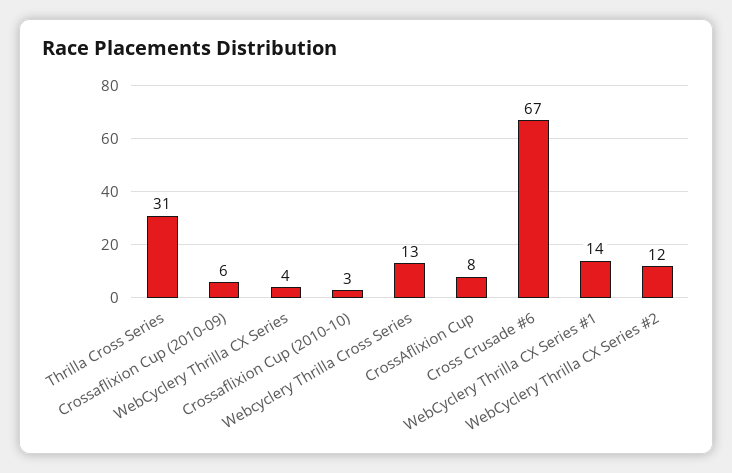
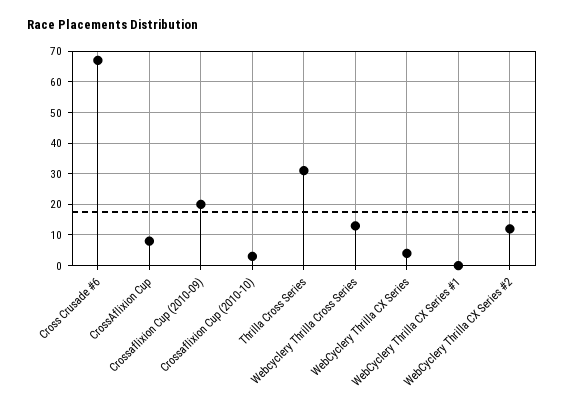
  {
    "Thrilla Cross Series": 31,
-   "Crossaflixion Cup (2010-09)": 6,
+   "Crossaflixion Cup (2010-09)": 20,
    "WebCyclery Thrilla CX Series": 4,
    "Crossaflixion Cup (2010-10)": 3,
    "Webcyclery Thrilla Cross Series": 13,
    "CrossAflixion Cup": 8,
    "Cross Crusade #6": 67,
-   "WebCyclery Thrilla CX Series #1": 14,
+   "WebCyclery Thrilla CX Series #1": 0,
    "WebCyclery Thrilla CX Series #2": 12
  }

